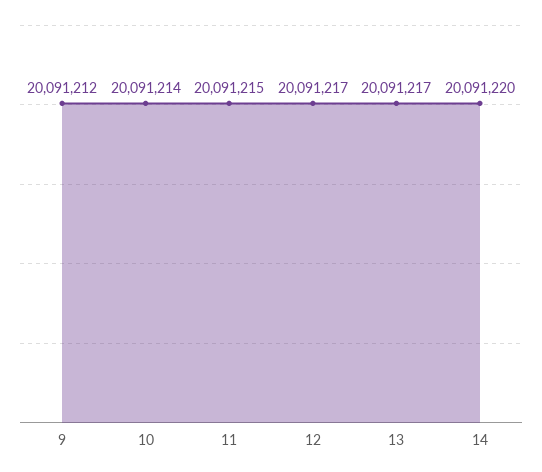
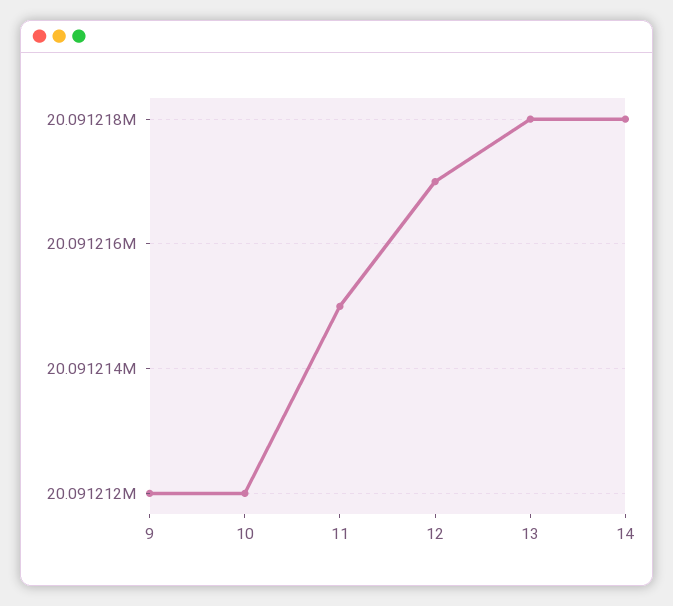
  {
    "9": 20091212,
-   "10": 20091214,
+   "10": 20091212,
    "11": 20091215,
    "12": 20091217,
-   "13": 20091217,
+   "13": 20091218,
-   "14": 20091220
+   "14": 20091218
  }

